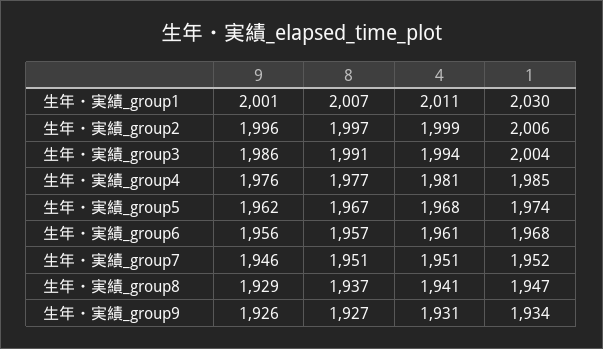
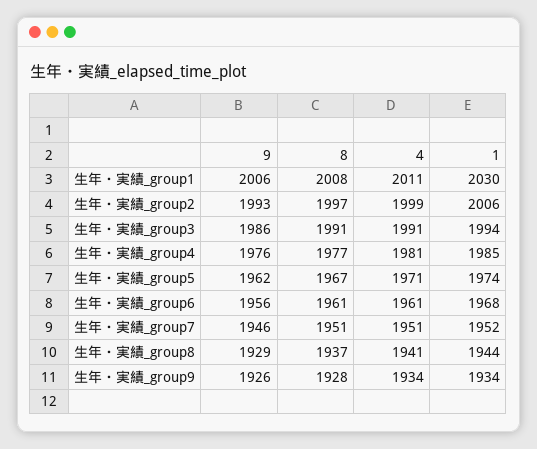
  {
    "9": {
-     "生年・実績_group1": 2001,
+     "生年・実績_group1": 2006,
-     "生年・実績_group2": 1996,
+     "生年・実績_group2": 1993,
      "生年・実績_group3": 1986,
      "生年・実績_group4": 1976,
      "生年・実績_group5": 1962,
      "生年・実績_group6": 1956,
      "生年・実績_group7": 1946,
      "生年・実績_group8": 1929,
      "生年・実績_group9": 1926
    },
    "8": {
-     "生年・実績_group1": 2007,
+     "生年・実績_group1": 2008,
      "生年・実績_group2": 1997,
      "生年・実績_group3": 1991,
      "生年・実績_group4": 1977,
      "生年・実績_group5": 1967,
-     "生年・実績_group6": 1957,
+     "生年・実績_group6": 1961,
      "生年・実績_group7": 1951,
      "生年・実績_group8": 1937,
-     "生年・実績_group9": 1927
+     "生年・実績_group9": 1928
    },
    "4": {
      "生年・実績_group1": 2011,
      "生年・実績_group2": 1999,
-     "生年・実績_group3": 1994,
+     "生年・実績_group3": 1991,
      "生年・実績_group4": 1981,
-     "生年・実績_group5": 1968,
+     "生年・実績_group5": 1971,
      "生年・実績_group6": 1961,
      "生年・実績_group7": 1951,
      "生年・実績_group8": 1941,
-     "生年・実績_group9": 1931
+     "生年・実績_group9": 1934
    },
    "1": {
      "生年・実績_group1": 2030,
      "生年・実績_group2": 2006,
-     "生年・実績_group3": 2004,
+     "生年・実績_group3": 1994,
      "生年・実績_group4": 1985,
      "生年・実績_group5": 1974,
      "生年・実績_group6": 1968,
      "生年・実績_group7": 1952,
-     "生年・実績_group8": 1947,
+     "生年・実績_group8": 1944,
      "生年・実績_group9": 1934
    }
  }

